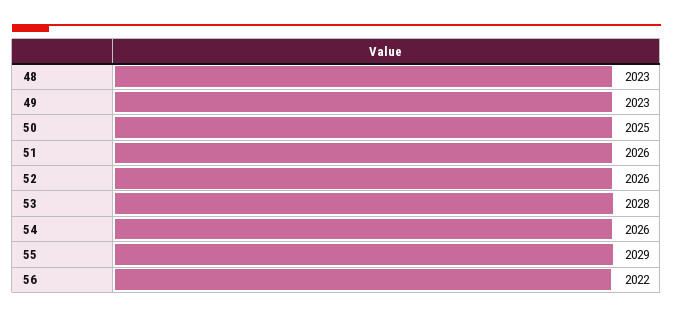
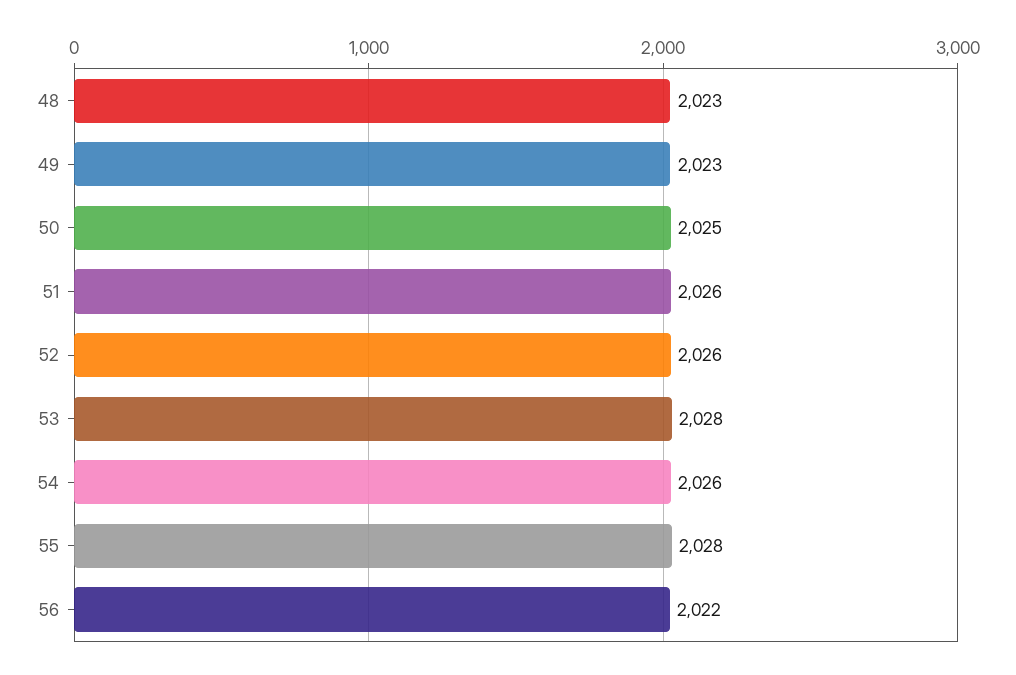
  {
    "48": 2023,
    "49": 2023,
    "50": 2025,
    "51": 2026,
    "52": 2026,
    "53": 2028,
    "54": 2026,
-   "55": 2029,
+   "55": 2028,
    "56": 2022
  }

